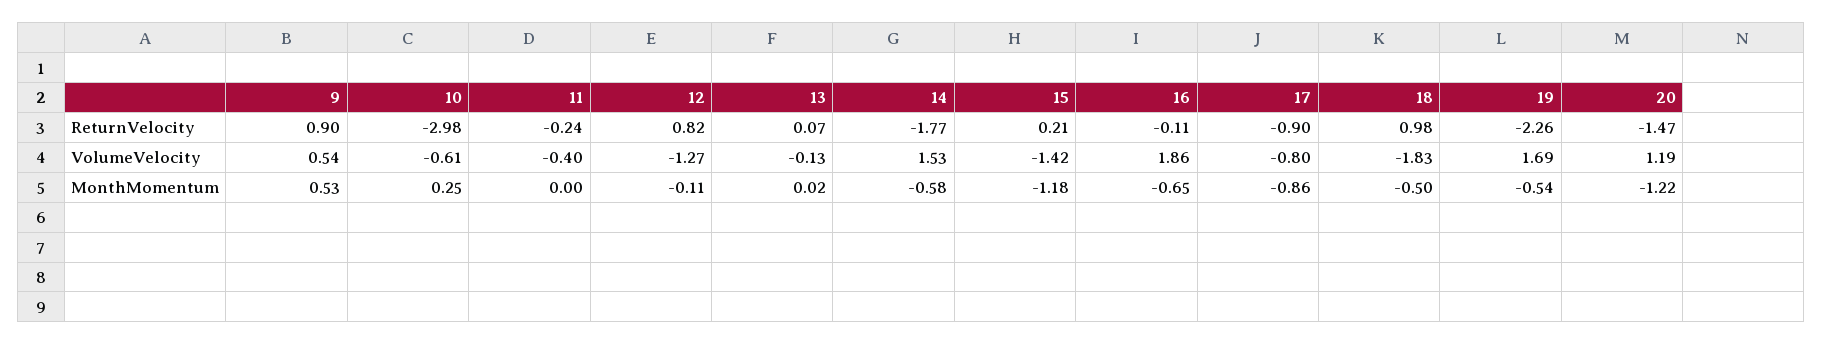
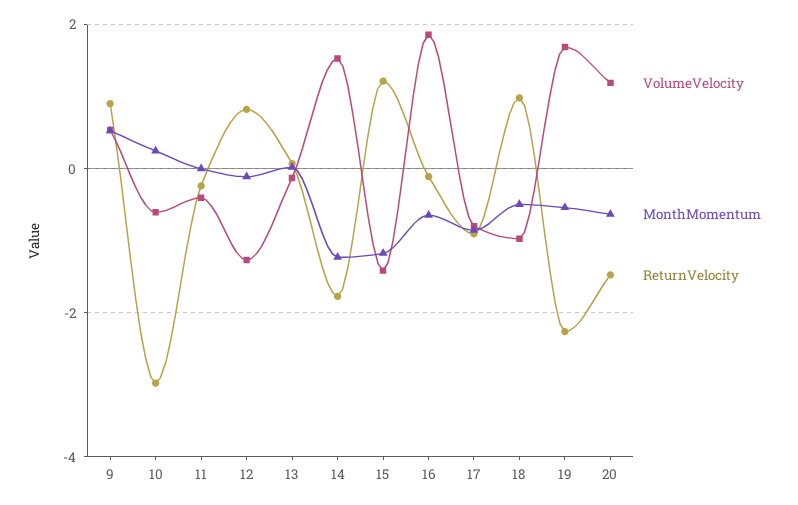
  {
    "ReturnVelocity": {
      "9": 0.9,
      "10": -2.98,
      "11": -0.24,
      "12": 0.82,
      "13": 0.07,
      "14": -1.77,
-     "15": 0.21,
+     "15": 1.2,
      "16": -0.11,
      "17": -0.9,
      "18": 0.98,
      "19": -2.26,
      "20": -1.47
    },
    "VolumeVelocity": {
      "9": 0.54,
      "10": -0.61,
      "11": -0.4,
      "12": -1.27,
      "13": -0.13,
      "14": 1.53,
      "15": -1.42,
      "16": 1.86,
      "17": -0.8,
-     "18": -1.83,
+     "18": -1,
      "19": 1.69,
      "20": 1.19
    },
    "MonthMomentum": {
      "9": 0.53,
      "10": 0.25,
      "11": 0,
      "12": -0.11,
      "13": 0.02,
-     "14": -0.58,
+     "14": -1.2,
      "15": -1.18,
      "16": -0.65,
      "17": -0.86,
      "18": -0.5,
      "19": -0.54,
-     "20": -1.22
+     "20": -0.6
    }
  }

